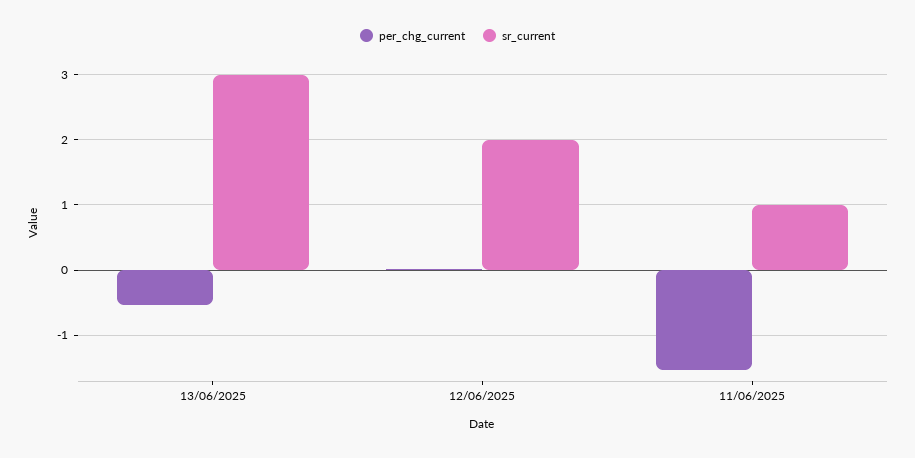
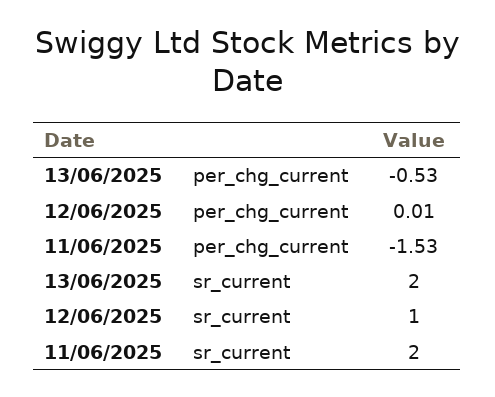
  {
    "per_chg_current": {
      "13/06/2025": -0.53,
      "12/06/2025": 0.01,
      "11/06/2025": -1.53
    },
    "sr_current": {
-     "13/06/2025": 3,
+     "13/06/2025": 2,
-     "12/06/2025": 2,
+     "12/06/2025": 1,
-     "11/06/2025": 1
+     "11/06/2025": 2
    }
  }

